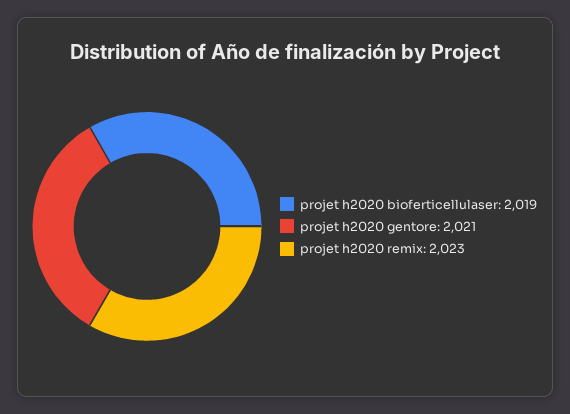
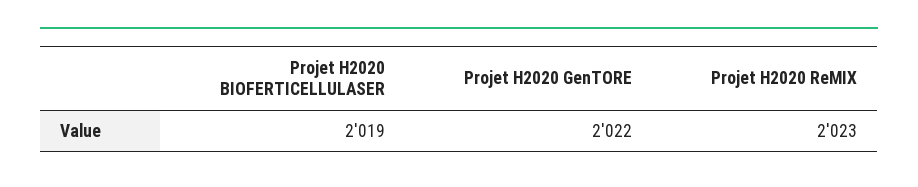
  {
    "projet h2020 bioferticellulaser": 2019,
-   "projet h2020 gentore": 2021,
+   "projet h2020 gentore": 2022,
    "projet h2020 remix": 2023
  }

